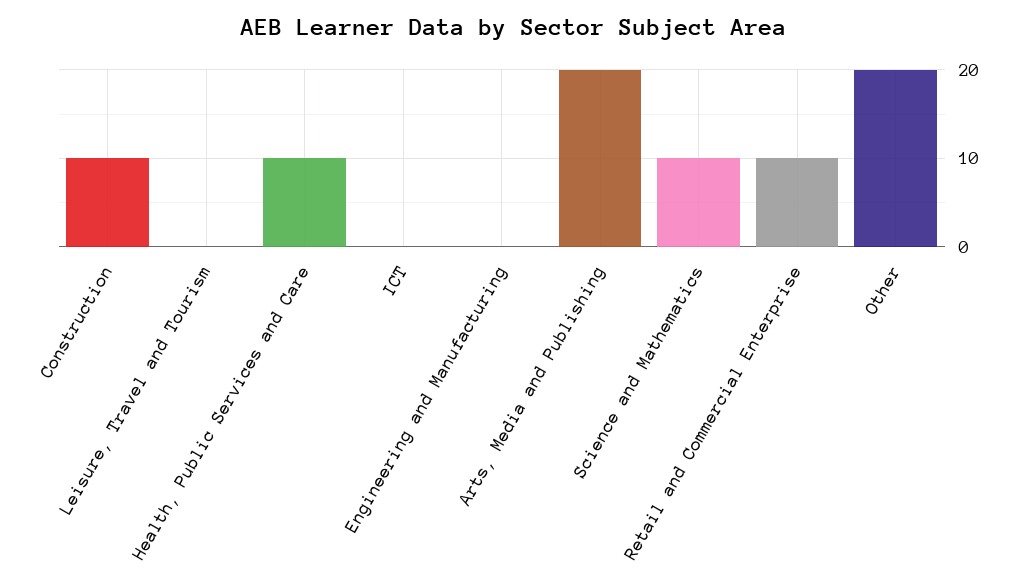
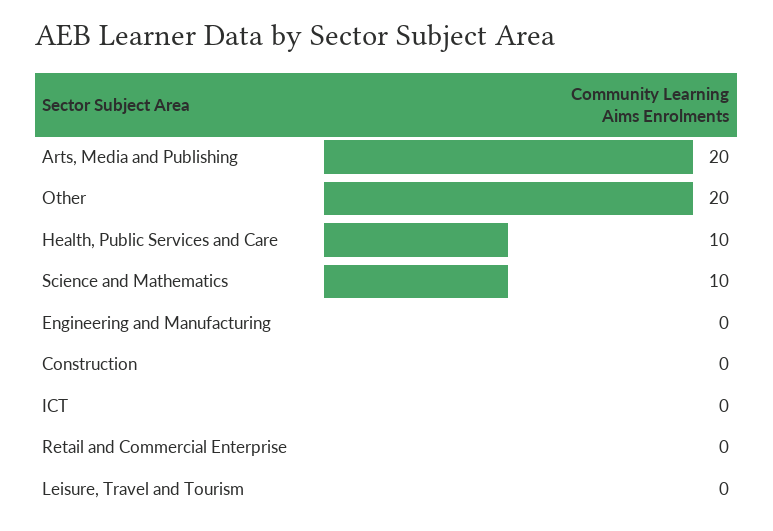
  {
-   "Construction": 10,
+   "Construction": 0,
    "Leisure, Travel and Tourism": 0,
    "Health, Public Services and Care": 10,
    "ICT": 0,
    "Engineering and Manufacturing": 0,
    "Arts, Media and Publishing": 20,
    "Science and Mathematics": 10,
-   "Retail and Commercial Enterprise": 10,
+   "Retail and Commercial Enterprise": 0,
    "Other": 20
  }

